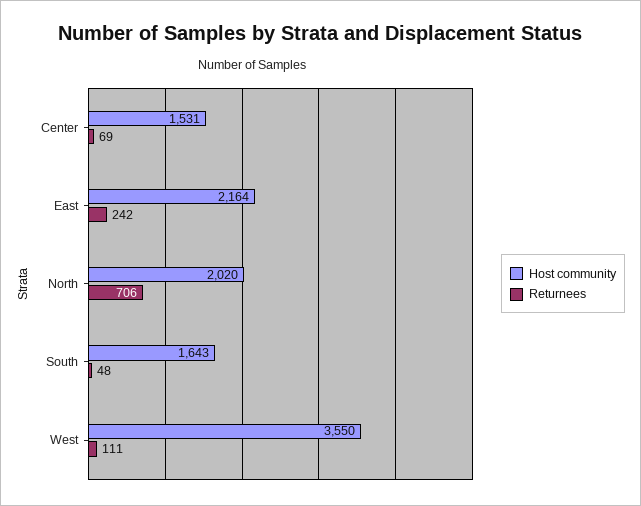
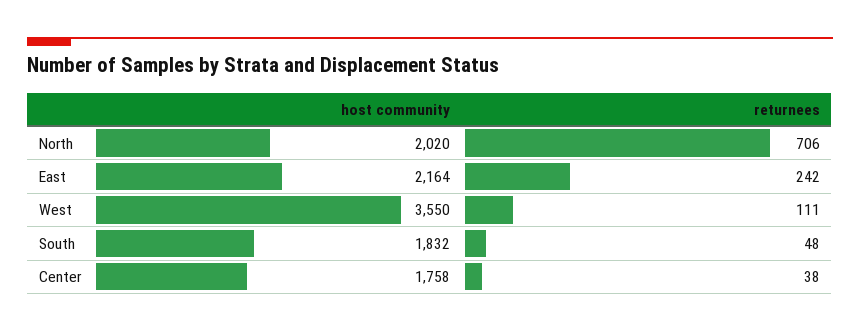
  {
    "Host community": {
-     "Center": 1531,
+     "Center": 1758,
      "East": 2164,
      "North": 2020,
-     "South": 1643,
+     "South": 1832,
      "West": 3550
    },
    "Returnees": {
-     "Center": 69,
+     "Center": 38,
      "East": 242,
      "North": 706,
      "South": 48,
      "West": 111
    }
  }

